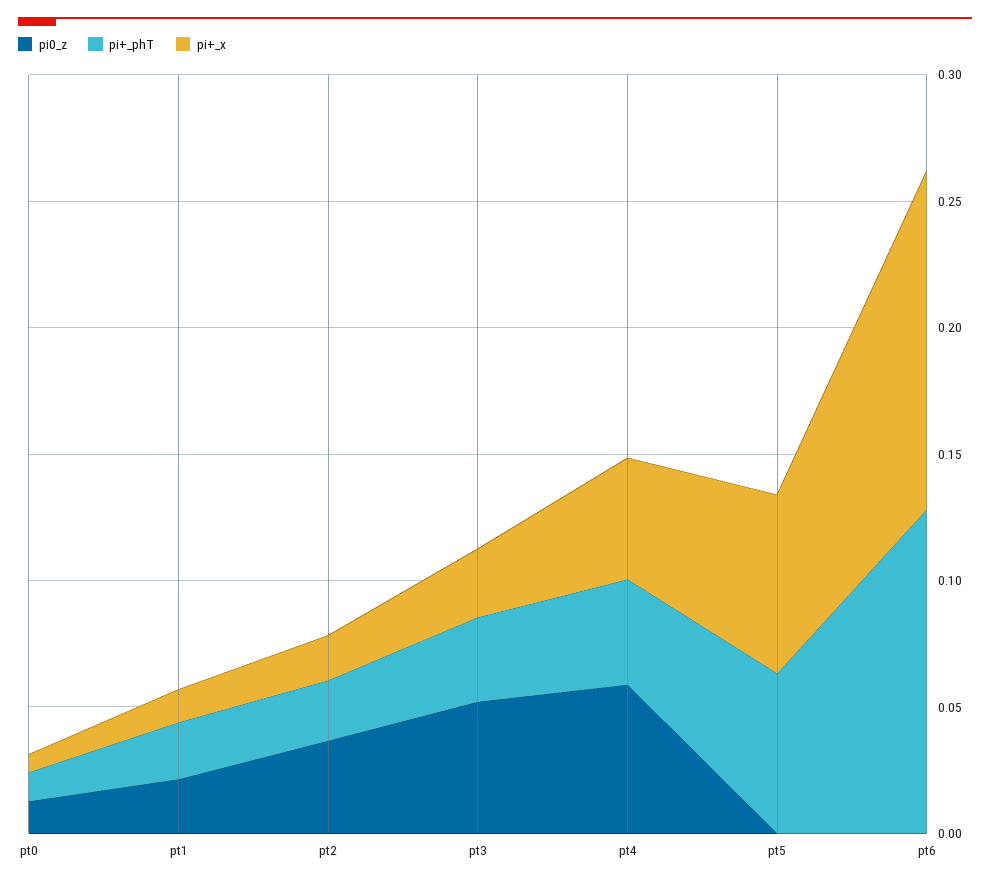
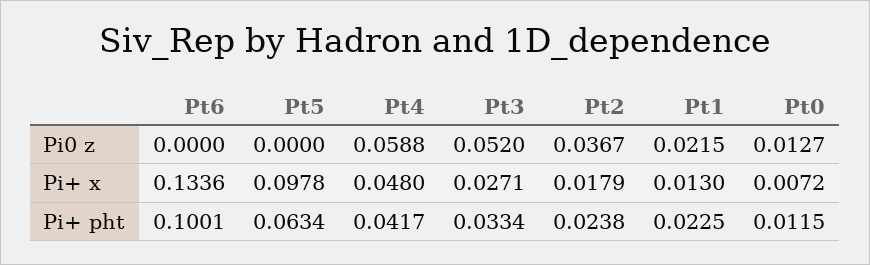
  {
    "pi0_z": {
      "pt0": 0.0127,
      "pt1": 0.0215,
      "pt2": 0.0367,
      "pt3": 0.052,
      "pt4": 0.0588,
      "pt5": 0,
      "pt6": 0
    },
    "pi+_phT": {
      "pt0": 0.0115,
      "pt1": 0.0225,
      "pt2": 0.0238,
      "pt3": 0.0334,
      "pt4": 0.0417,
      "pt5": 0.0634,
-     "pt6": 0.13
+     "pt6": 0.1001
    },
    "pi+_x": {
      "pt0": 0.0072,
      "pt1": 0.013,
      "pt2": 0.0179,
      "pt3": 0.0271,
      "pt4": 0.048,
-     "pt5": 0.07,
+     "pt5": 0.0978,
      "pt6": 0.1336
    }
  }

